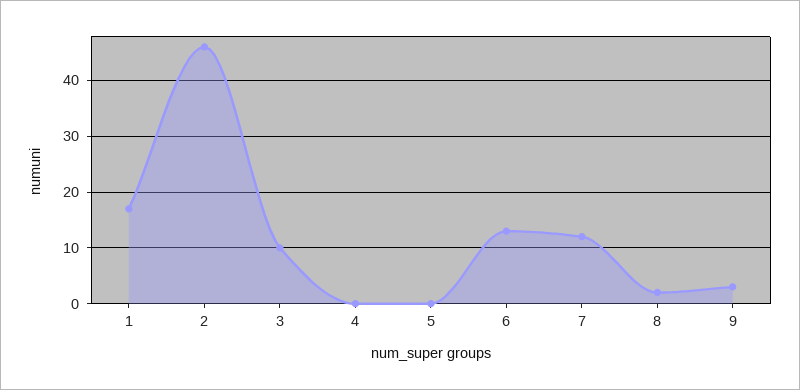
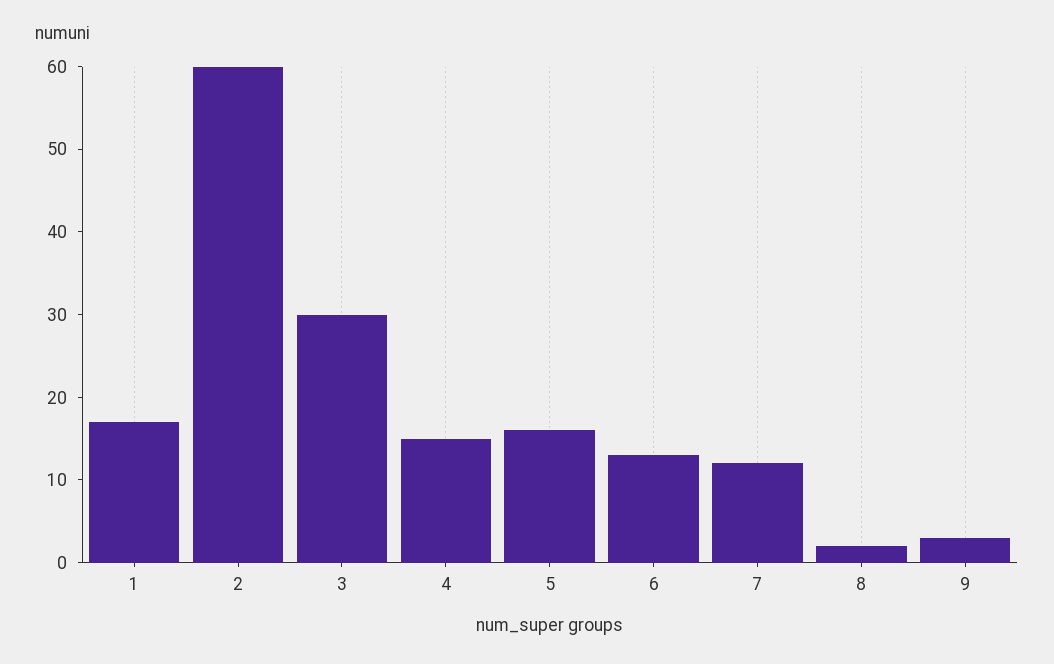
  {
    "1": 17,
-   "2": 45,
+   "2": 60,
-   "3": 10,
+   "3": 30,
-   "4": 0,
+   "4": 15,
-   "5": 0,
+   "5": 16,
    "6": 13,
    "7": 12,
    "8": 2,
    "9": 3
  }

